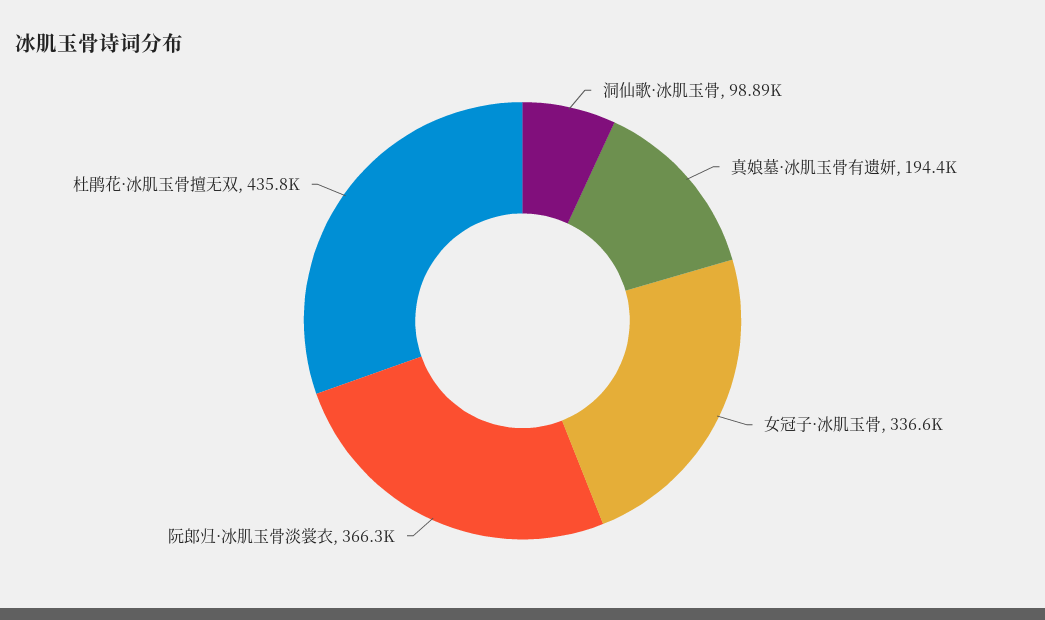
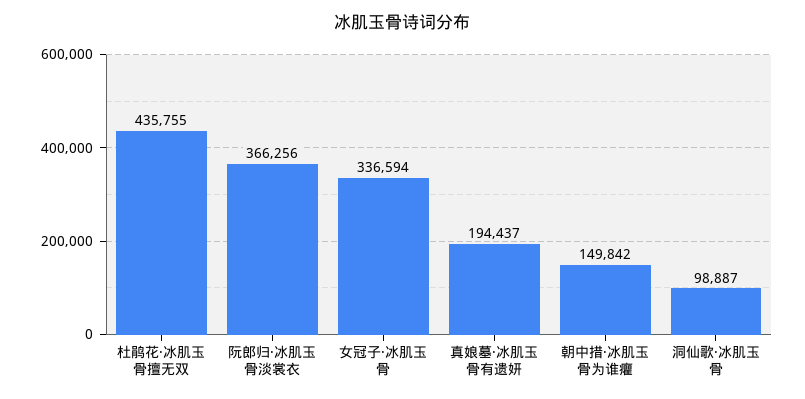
  {
    "洞仙歌·冰肌玉骨": 98887,
    "真娘墓·冰肌玉骨有遗妍": 194437,
    "女冠子·冰肌玉骨": 336594,
    "阮郎归·冰肌玉骨淡裳衣": 366256,
-   "杜鹃花·冰肌玉骨擅无双": 435755
+   "杜鹃花·冰肌玉骨擅无双": 435755,
+   "朝中措·冰肌玉骨为谁癯": 149842
  }

